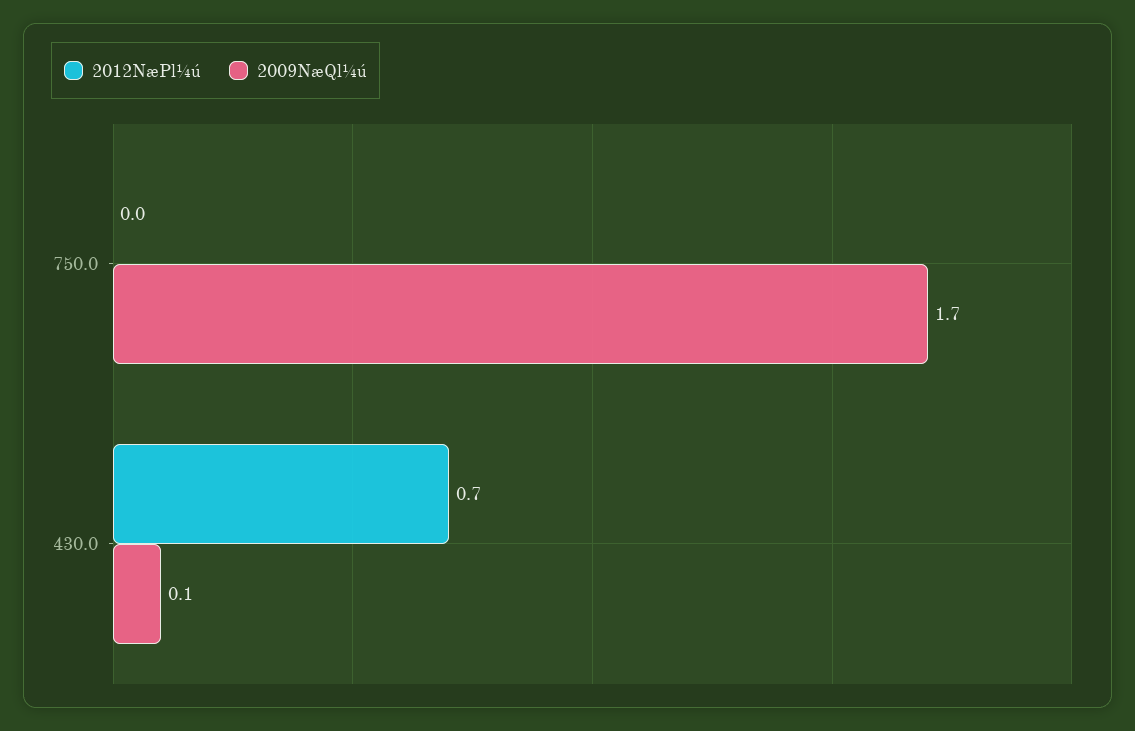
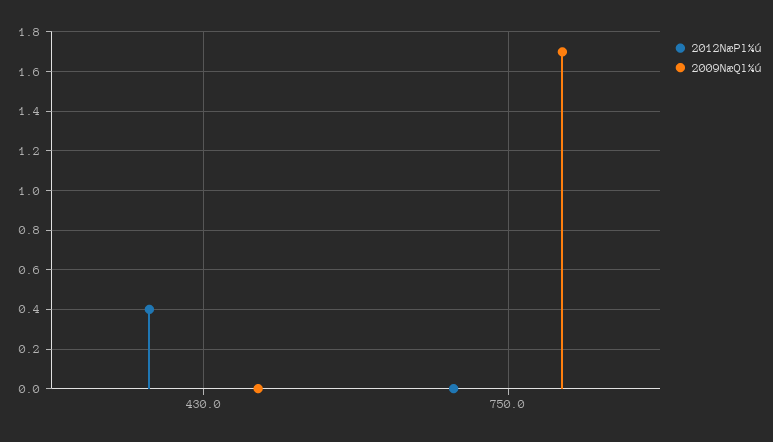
  {
    "2012NæPl¼ú": {
      "750.0": 0,
-     "430.0": 0.7
+     "430.0": 0.4
    },
    "2009NæQl¼ú": {
      "750.0": 1.7,
-     "430.0": 0.1
+     "430.0": 0
    }
  }

